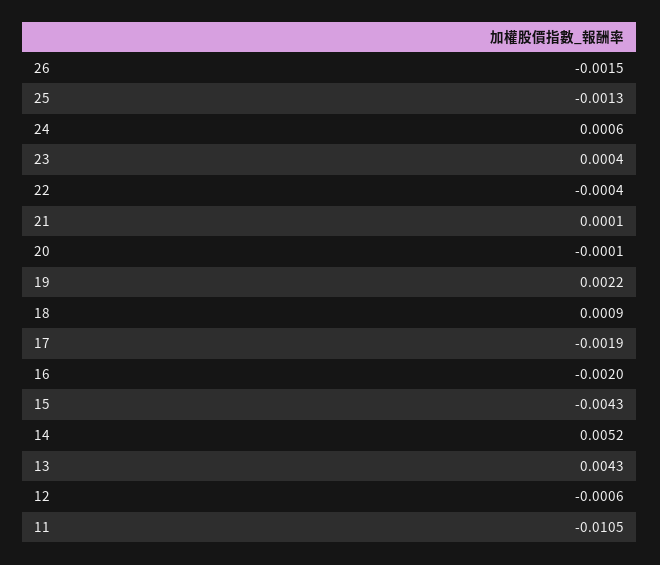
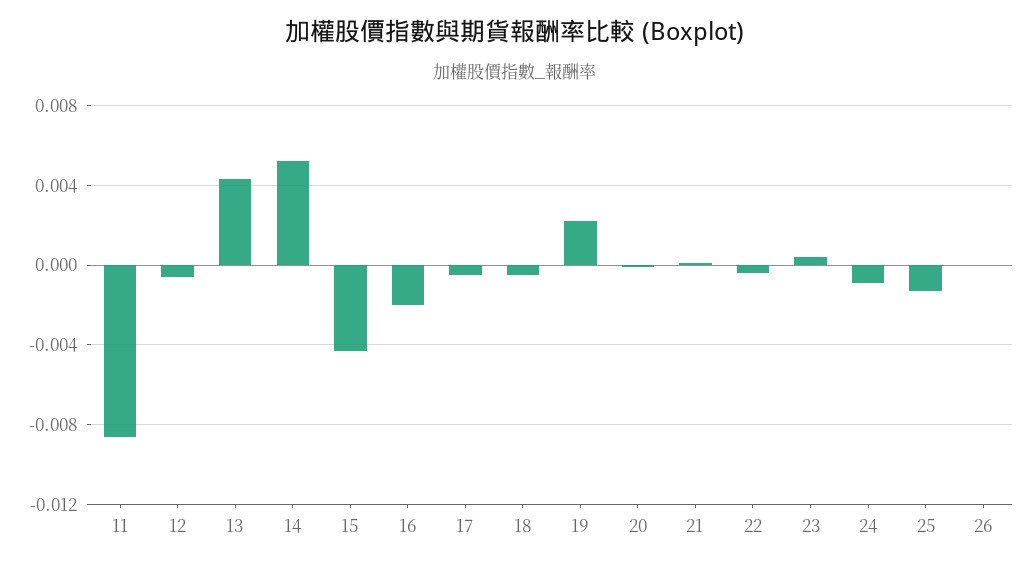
  {
-   "26": -0.0015,
+   "26": 0,
    "25": -0.0013,
-   "24": 0.0006,
+   "24": -0.001,
    "23": 0.0004,
    "22": -0.0004,
    "21": 0.0001,
    "20": -0.0001,
    "19": 0.0022,
-   "18": 0.0009,
+   "18": -0.0005,
-   "17": -0.0019,
+   "17": -0.0005,
    "16": -0.002,
    "15": -0.0043,
    "14": 0.0052,
    "13": 0.0043,
    "12": -0.0006,
-   "11": -0.0105
+   "11": -0.0085
  }

